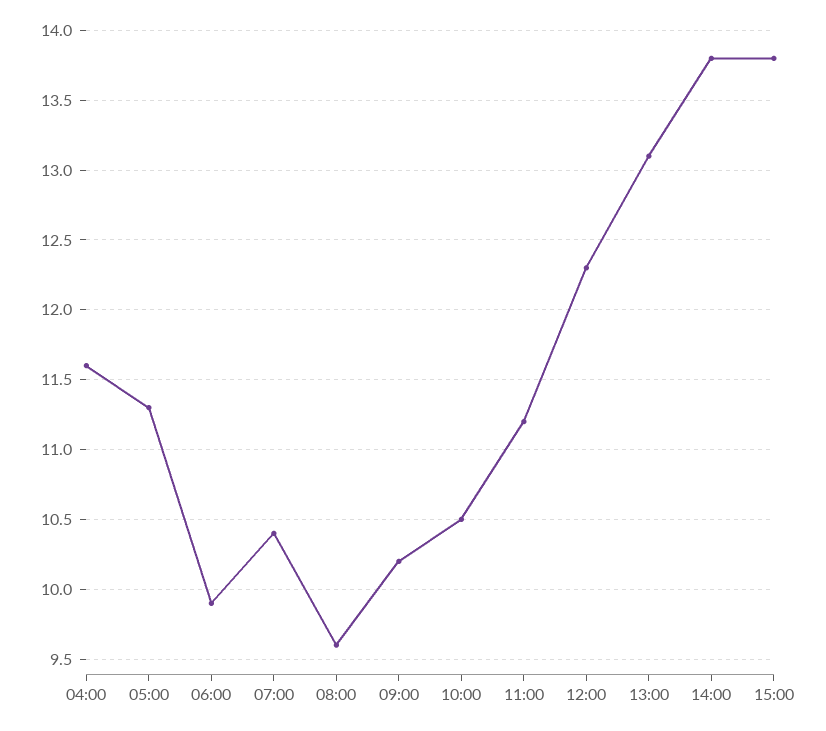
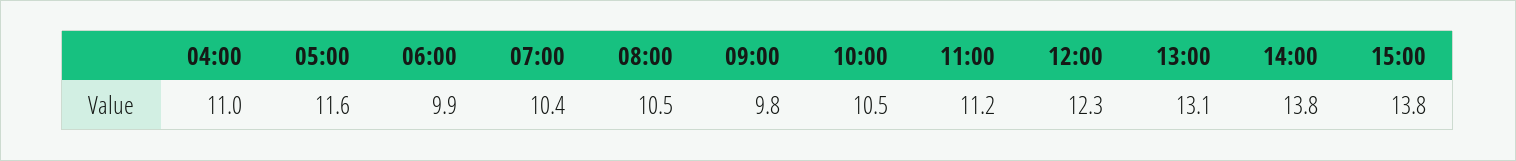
  {
-   "04:00": 11.6,
+   "04:00": 11,
-   "05:00": 11.3,
+   "05:00": 11.6,
    "06:00": 9.9,
    "07:00": 10.4,
-   "08:00": 9.6,
+   "08:00": 10.5,
-   "09:00": 10.2,
+   "09:00": 9.8,
    "10:00": 10.5,
    "11:00": 11.2,
    "12:00": 12.3,
    "13:00": 13.1,
    "14:00": 13.8,
    "15:00": 13.8
  }

